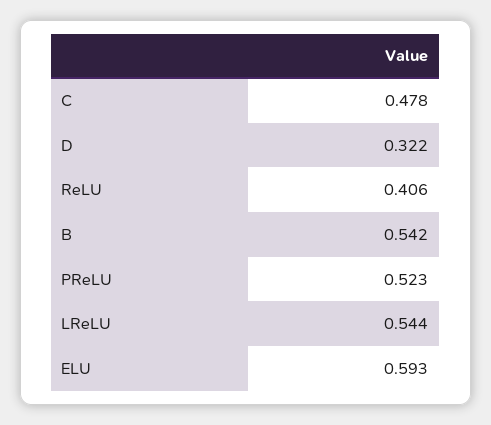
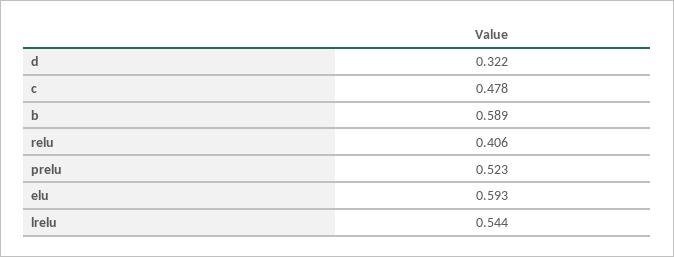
  {
    "C": 0.478,
    "D": 0.322,
    "ReLU": 0.406,
-   "B": 0.542,
+   "B": 0.589,
    "PReLU": 0.523,
    "LReLU": 0.544,
    "ELU": 0.593
  }

